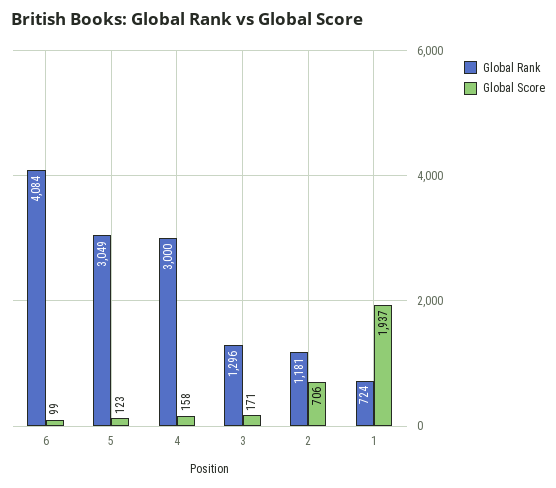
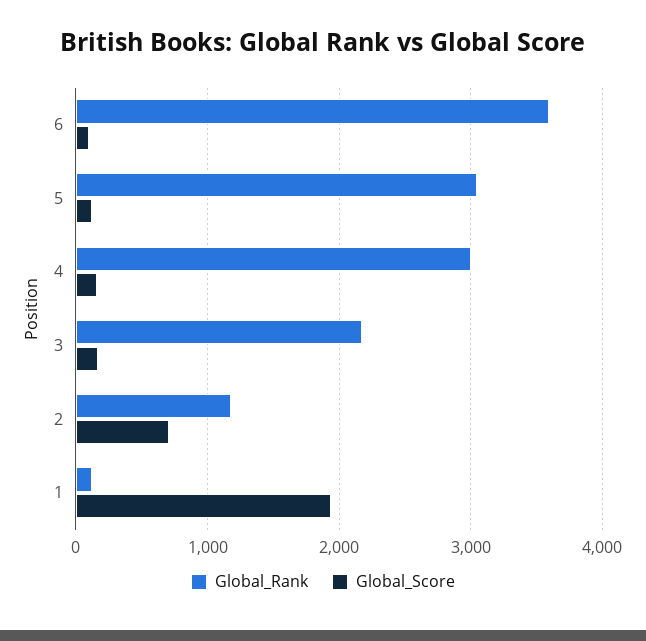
  {
    "Global Rank": {
-     "6": 4084,
+     "6": 3600,
      "5": 3049,
      "4": 3000,
-     "3": 1296,
+     "3": 2200,
      "2": 1181,
-     "1": 724
+     "1": 100
    },
    "Global Score": {
      "6": 99,
      "5": 123,
      "4": 158,
      "3": 171,
      "2": 706,
      "1": 1937
    }
  }

